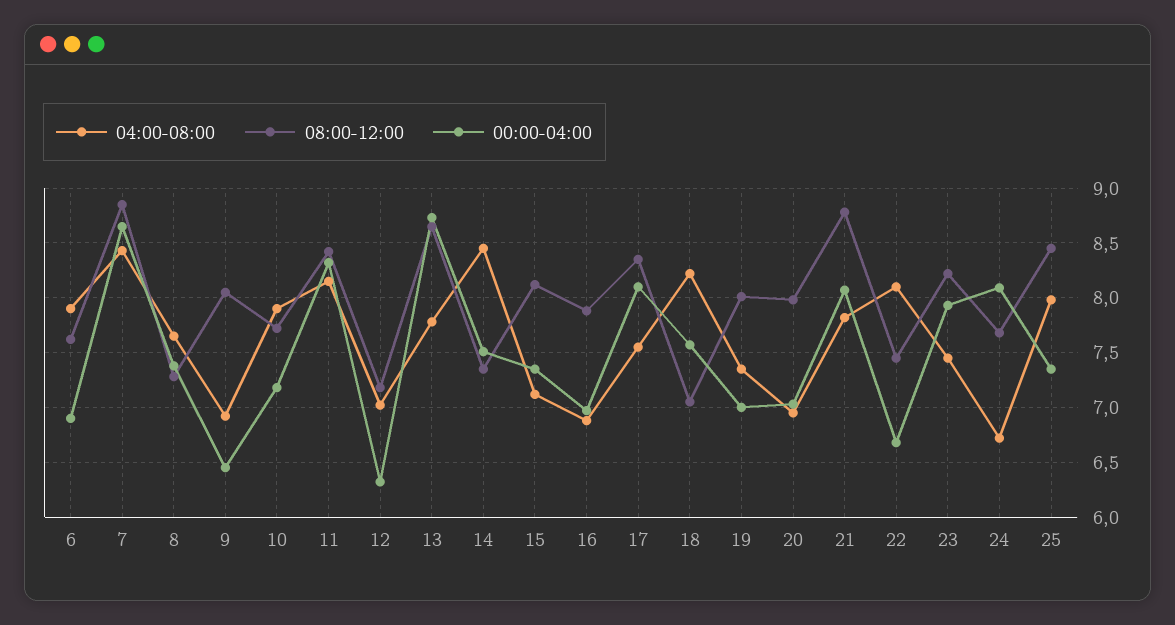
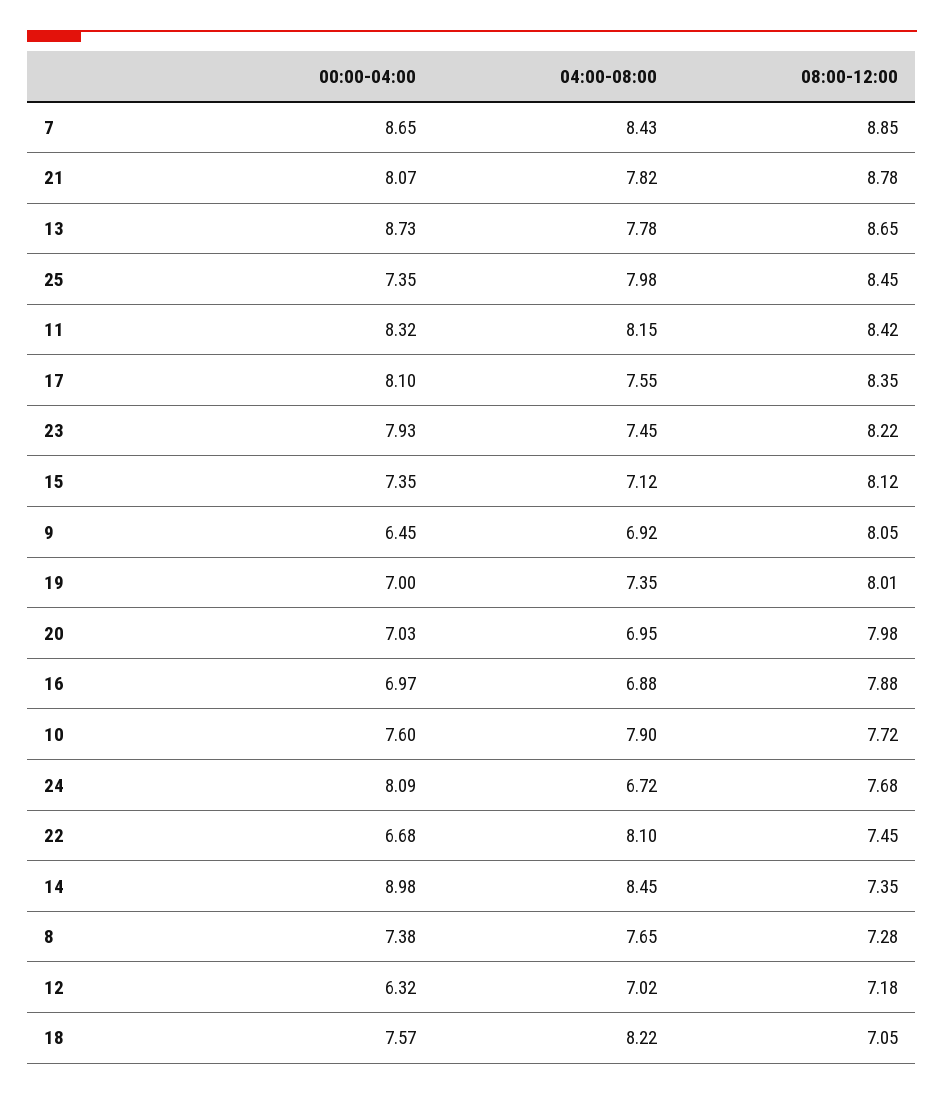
  {
    "04:00-08:00": {
-     "6": 7.9,
      "7": 8.43,
      "8": 7.65,
      "9": 6.92,
      "10": 7.9,
      "11": 8.15,
      "12": 7.02,
      "13": 7.78,
      "14": 8.45,
      "15": 7.12,
      "16": 6.88,
      "17": 7.55,
      "18": 8.22,
      "19": 7.35,
      "20": 6.95,
      "21": 7.82,
      "22": 8.1,
      "23": 7.45,
      "24": 6.72,
      "25": 7.98
    },
    "08:00-12:00": {
-     "6": 7.6,
      "7": 8.85,
      "8": 7.28,
      "9": 8.05,
      "10": 7.72,
      "11": 8.42,
      "12": 7.18,
      "13": 8.65,
      "14": 7.35,
      "15": 8.12,
      "16": 7.88,
      "17": 8.35,
      "18": 7.05,
      "19": 8.01,
      "20": 7.98,
      "21": 8.78,
      "22": 7.45,
      "23": 8.22,
      "24": 7.68,
      "25": 8.45
    },
    "00:00-04:00": {
-     "6": 6.9,
      "7": 8.65,
      "8": 7.38,
      "9": 6.45,
-     "10": 7.2,
+     "10": 7.6,
      "11": 8.32,
      "12": 6.32,
      "13": 8.73,
-     "14": 7.5,
+     "14": 8.98,
      "15": 7.35,
      "16": 6.97,
      "17": 8.1,
      "18": 7.57,
      "19": 7,
      "20": 7.03,
      "21": 8.07,
      "22": 6.68,
      "23": 7.93,
      "24": 8.09,
      "25": 7.35
    }
  }

